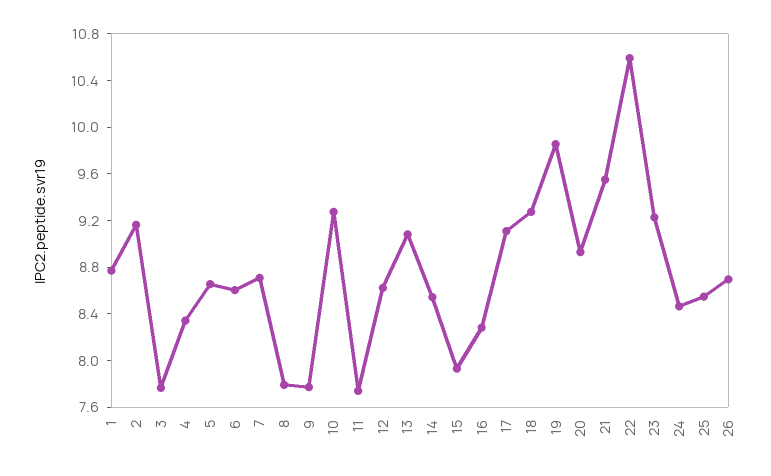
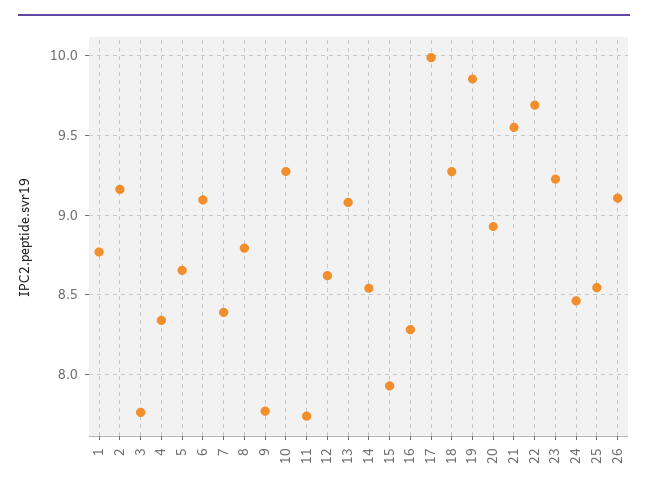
  {
    "1": 8.75,
    "2": 9.15,
    "3": 7.75,
    "4": 8.35,
    "5": 8.65,
-   "6": 8.6,
+   "6": 9.1,
-   "7": 8.7,
+   "7": 8.4,
-   "8": 7.8,
+   "8": 8.8,
    "9": 7.75,
    "10": 9.25,
    "11": 7.75,
    "12": 8.6,
    "13": 9.1,
    "14": 8.55,
    "15": 7.95,
    "16": 8.3,
-   "17": 9.1,
+   "17": 10,
    "18": 9.25,
    "19": 9.85,
    "20": 8.95,
    "21": 9.55,
-   "22": 10.6,
+   "22": 9.7,
    "23": 9.25,
    "24": 8.45,
    "25": 8.55,
-   "26": 8.7
+   "26": 9.1
  }

